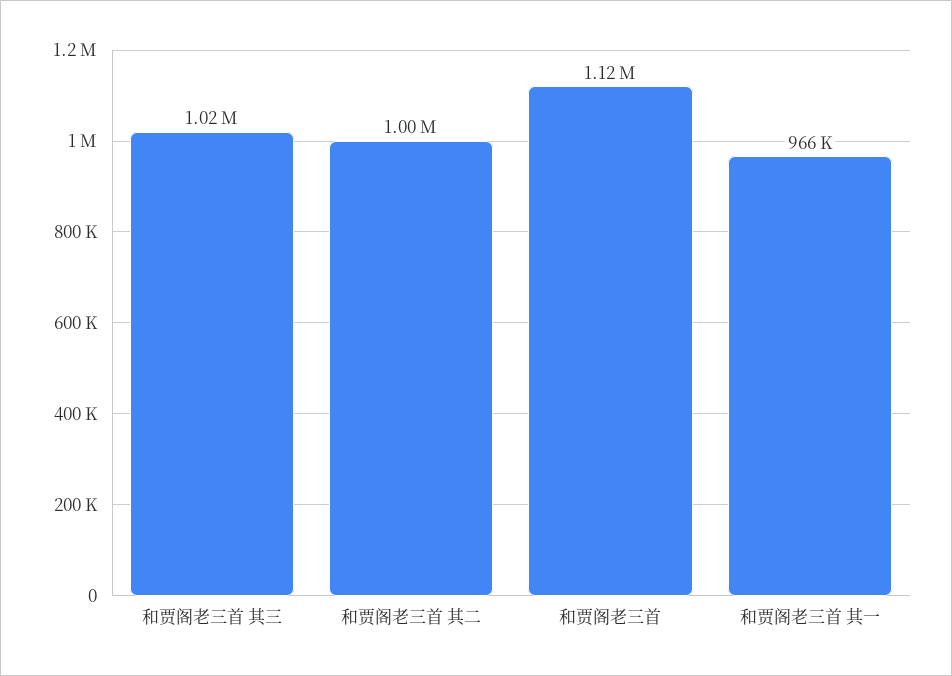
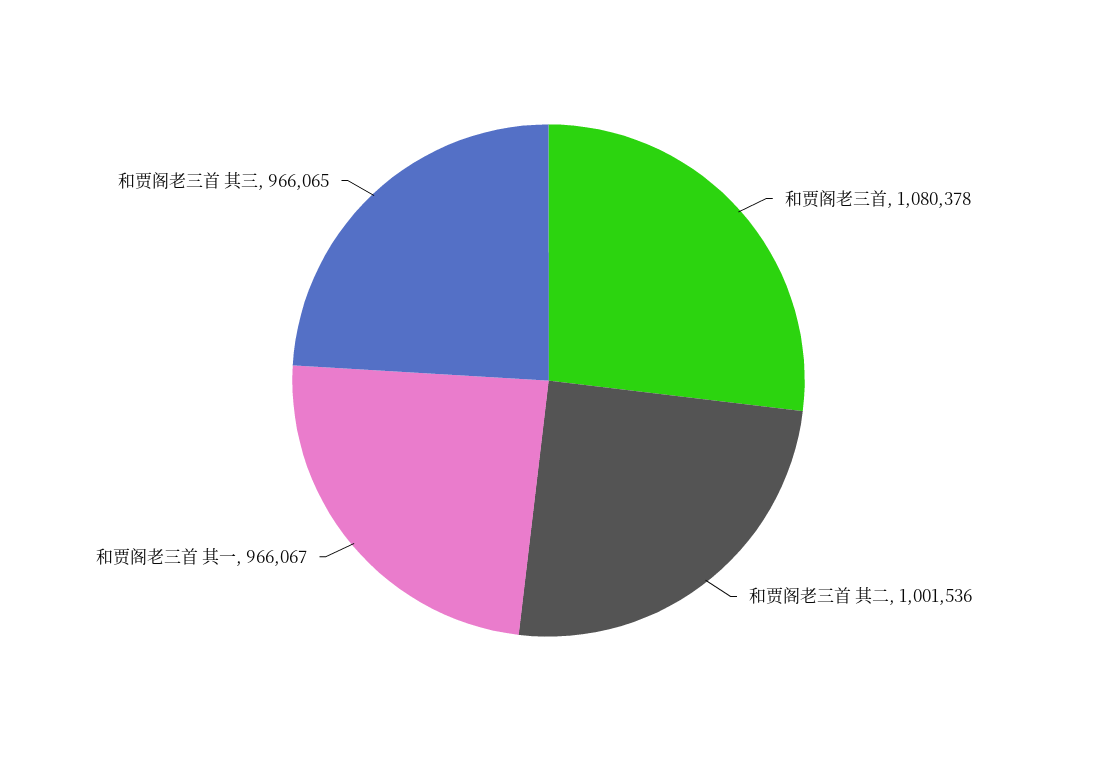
  {
-   "和贾阁老三首 其三": 1020000,
+   "和贾阁老三首 其三": 966065,
    "和贾阁老三首 其二": 1001536,
-   "和贾阁老三首": 1120000,
+   "和贾阁老三首": 1080378,
    "和贾阁老三首 其一": 966067
  }

